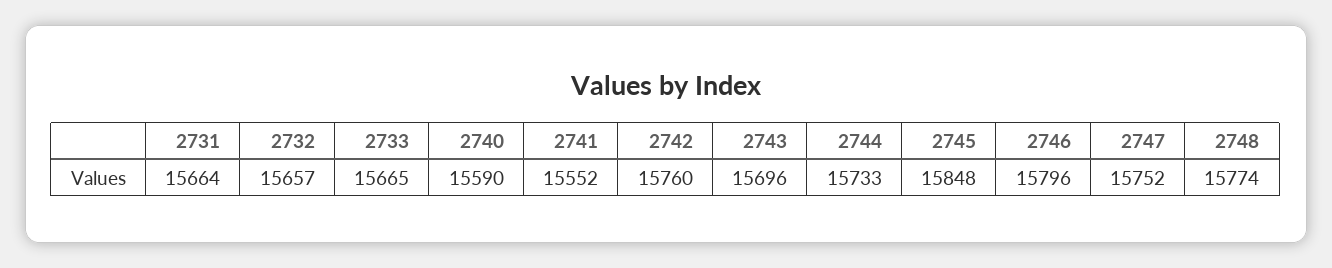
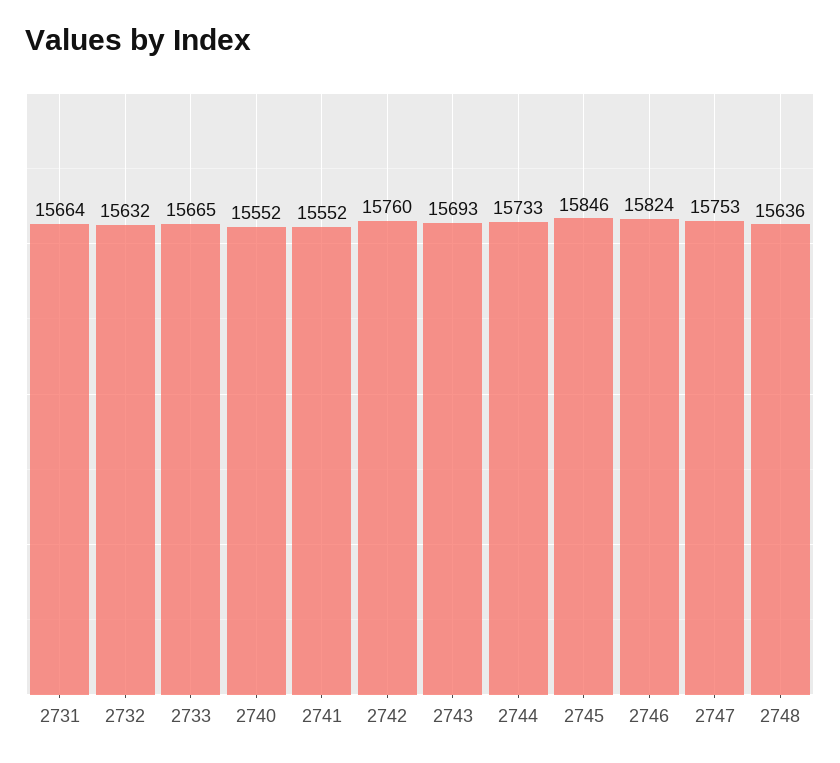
  {
    "2731": 15664,
-   "2732": 15657,
+   "2732": 15632,
    "2733": 15665,
-   "2740": 15590,
+   "2740": 15552,
    "2741": 15552,
    "2742": 15760,
-   "2743": 15696,
+   "2743": 15693,
    "2744": 15733,
-   "2745": 15848,
+   "2745": 15846,
-   "2746": 15796,
+   "2746": 15824,
-   "2747": 15752,
+   "2747": 15753,
-   "2748": 15774
+   "2748": 15636
  }

